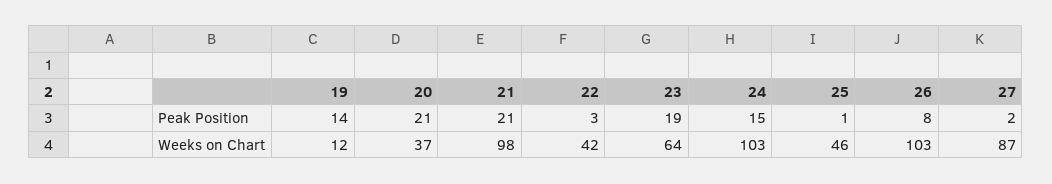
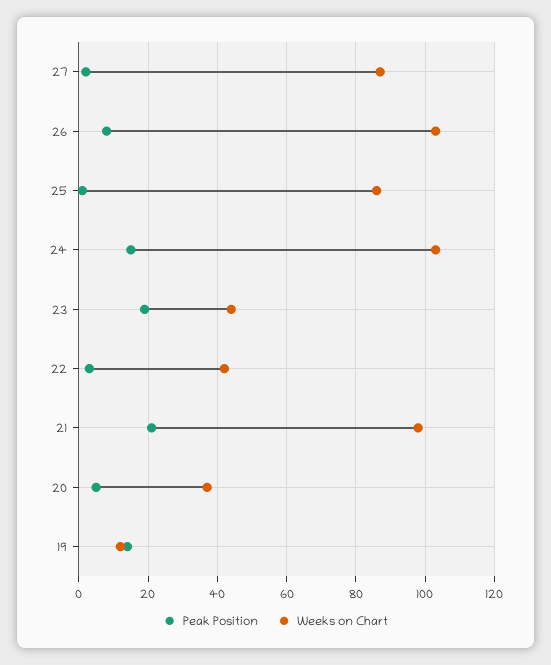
  {
    "Peak Position": {
      "19": 14,
-     "20": 21,
+     "20": 5,
      "21": 21,
      "22": 3,
      "23": 19,
      "24": 15,
      "25": 1,
      "26": 8,
      "27": 2
    },
    "Weeks on Chart": {
      "19": 12,
      "20": 37,
      "21": 98,
      "22": 42,
-     "23": 64,
+     "23": 45,
      "24": 103,
-     "25": 46,
+     "25": 85,
      "26": 103,
      "27": 87
    }
  }

